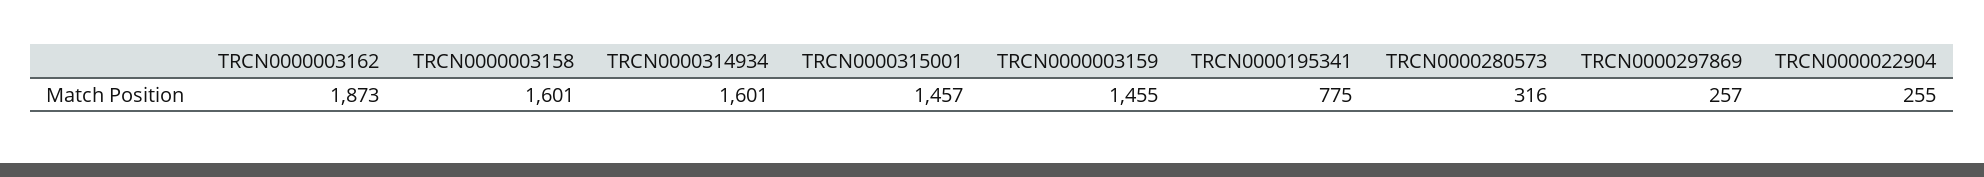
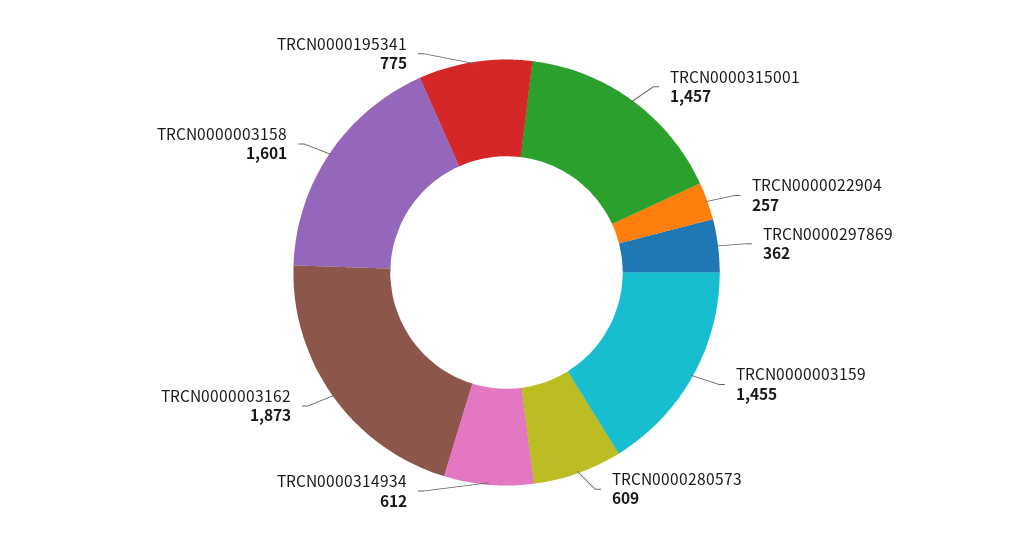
  {
    "TRCN0000003162": 1873,
    "TRCN0000003158": 1601,
-   "TRCN0000314934": 1601,
+   "TRCN0000314934": 612,
    "TRCN0000315001": 1457,
    "TRCN0000003159": 1455,
    "TRCN0000195341": 775,
-   "TRCN0000280573": 316,
+   "TRCN0000280573": 609,
-   "TRCN0000297869": 257,
+   "TRCN0000297869": 362,
-   "TRCN0000022904": 255
+   "TRCN0000022904": 257
  }

